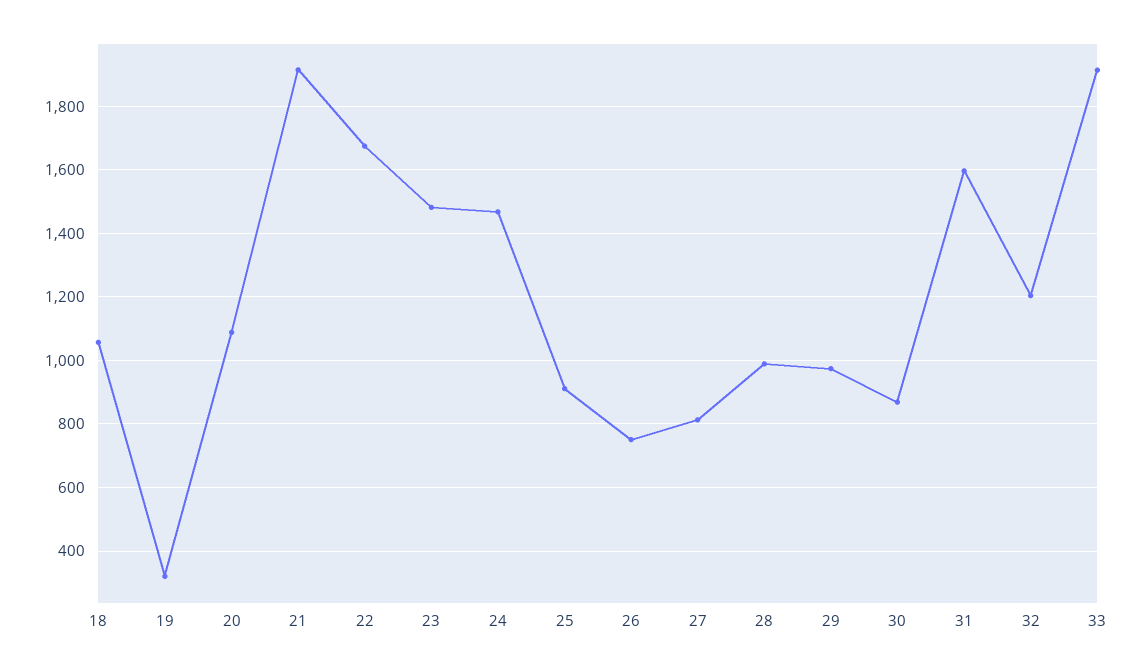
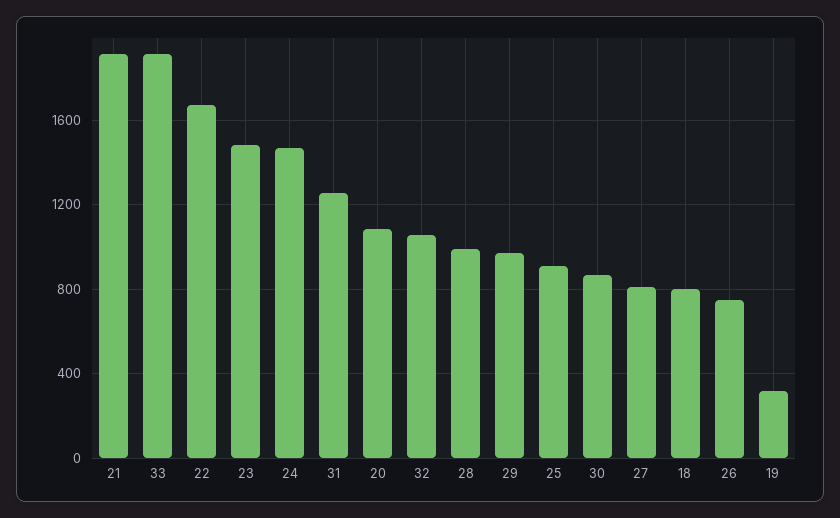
  {
-   "18": 1060,
+   "18": 800,
    "19": 320,
    "20": 1080,
    "21": 1920,
    "22": 1680,
    "23": 1480,
    "24": 1460,
    "25": 920,
    "26": 760,
    "27": 820,
    "28": 980,
    "29": 980,
    "30": 860,
-   "31": 1600,
+   "31": 1250,
-   "32": 1200,
+   "32": 1050,
    "33": 1920
  }

